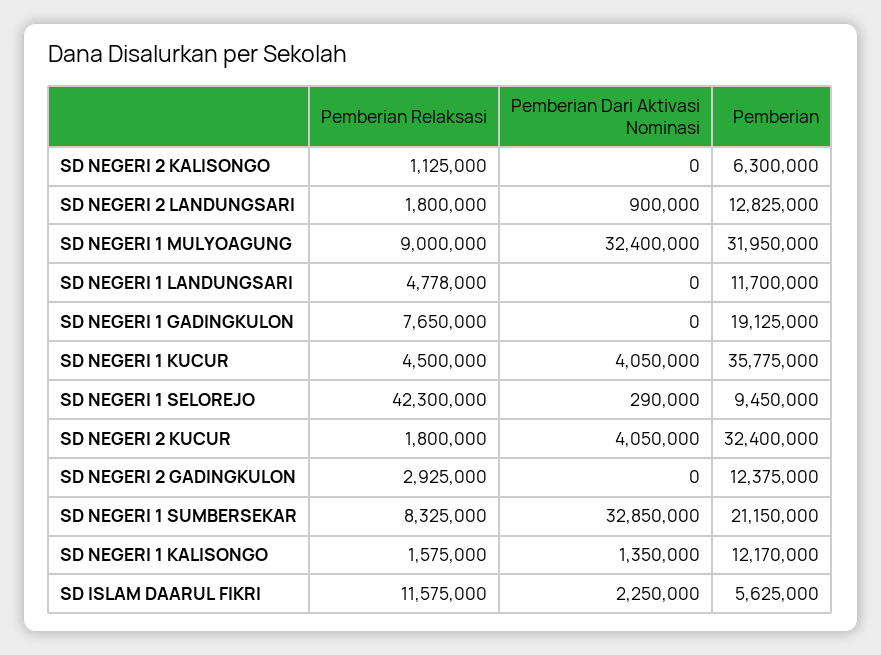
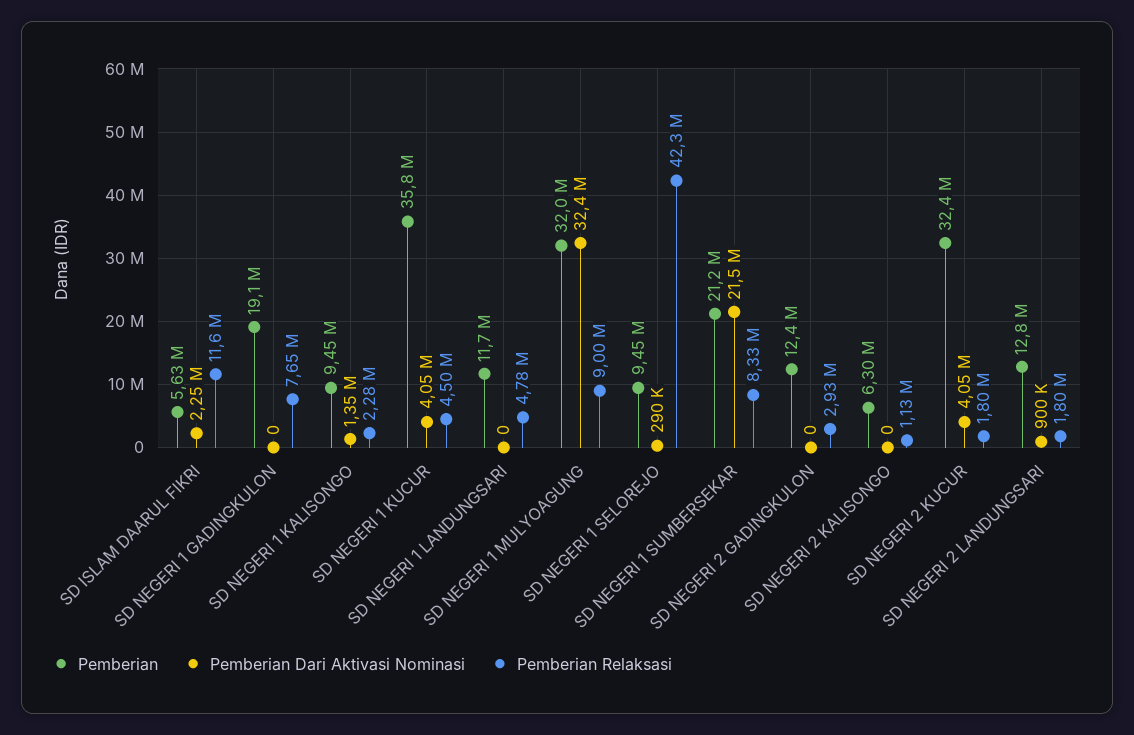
  {
    "Pemberian Relaksasi": {
      "SD NEGERI 2 KALISONGO": 1125000,
      "SD NEGERI 2 LANDUNGSARI": 1800000,
      "SD NEGERI 1 MULYOAGUNG": 9000000,
      "SD NEGERI 1 LANDUNGSARI": 4778000,
      "SD NEGERI 1 GADINGKULON": 7650000,
      "SD NEGERI 1 KUCUR": 4500000,
      "SD NEGERI 1 SELOREJO": 42300000,
      "SD NEGERI 2 KUCUR": 1800000,
      "SD NEGERI 2 GADINGKULON": 2925000,
      "SD NEGERI 1 SUMBERSEKAR": 8325000,
-     "SD NEGERI 1 KALISONGO": 1575000,
+     "SD NEGERI 1 KALISONGO": 2280000,
      "SD ISLAM DAARUL FIKRI": 11575000
    },
    "Pemberian Dari Aktivasi Nominasi": {
      "SD NEGERI 2 KALISONGO": 0,
      "SD NEGERI 2 LANDUNGSARI": 900000,
      "SD NEGERI 1 MULYOAGUNG": 32400000,
      "SD NEGERI 1 LANDUNGSARI": 0,
      "SD NEGERI 1 GADINGKULON": 0,
      "SD NEGERI 1 KUCUR": 4050000,
      "SD NEGERI 1 SELOREJO": 290000,
      "SD NEGERI 2 KUCUR": 4050000,
      "SD NEGERI 2 GADINGKULON": 0,
-     "SD NEGERI 1 SUMBERSEKAR": 32850000,
+     "SD NEGERI 1 SUMBERSEKAR": 21500000,
      "SD NEGERI 1 KALISONGO": 1350000,
      "SD ISLAM DAARUL FIKRI": 2250000
    },
    "Pemberian": {
      "SD NEGERI 2 KALISONGO": 6300000,
      "SD NEGERI 2 LANDUNGSARI": 12825000,
      "SD NEGERI 1 MULYOAGUNG": 31950000,
      "SD NEGERI 1 LANDUNGSARI": 11700000,
      "SD NEGERI 1 GADINGKULON": 19125000,
      "SD NEGERI 1 KUCUR": 35775000,
      "SD NEGERI 1 SELOREJO": 9450000,
      "SD NEGERI 2 KUCUR": 32400000,
      "SD NEGERI 2 GADINGKULON": 12375000,
      "SD NEGERI 1 SUMBERSEKAR": 21150000,
-     "SD NEGERI 1 KALISONGO": 12170000,
+     "SD NEGERI 1 KALISONGO": 9450000,
      "SD ISLAM DAARUL FIKRI": 5625000
    }
  }

